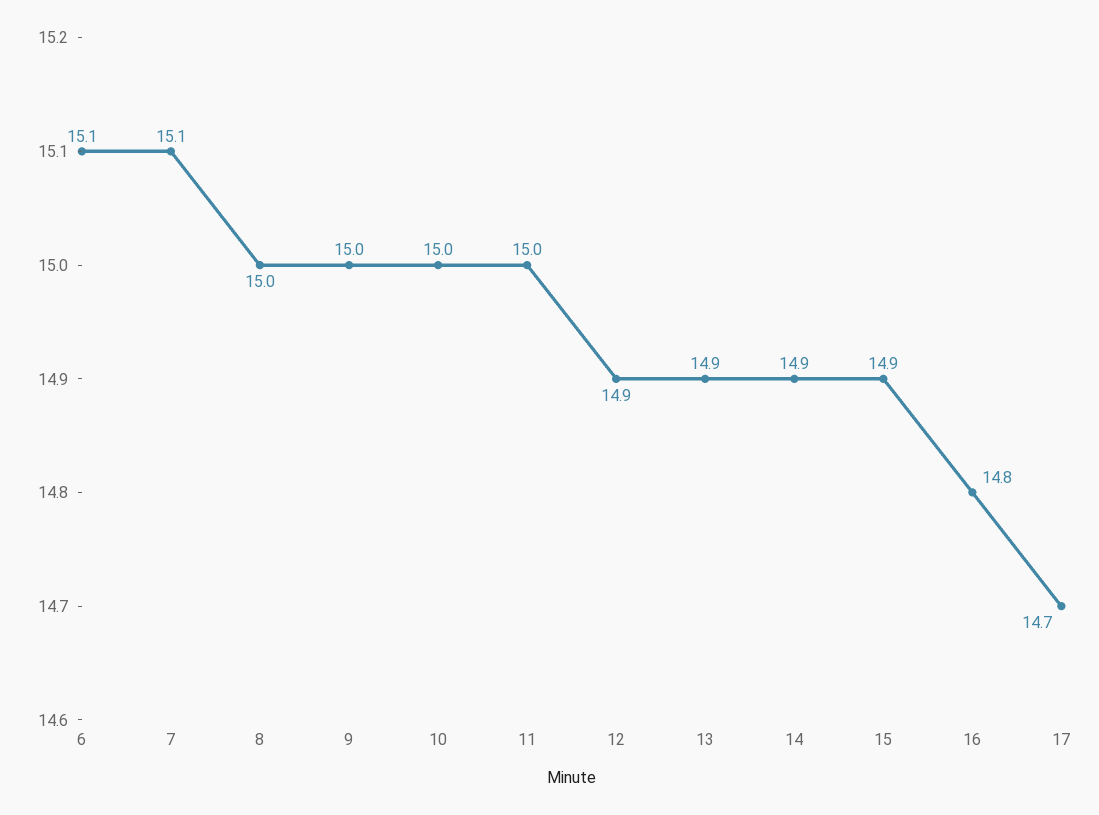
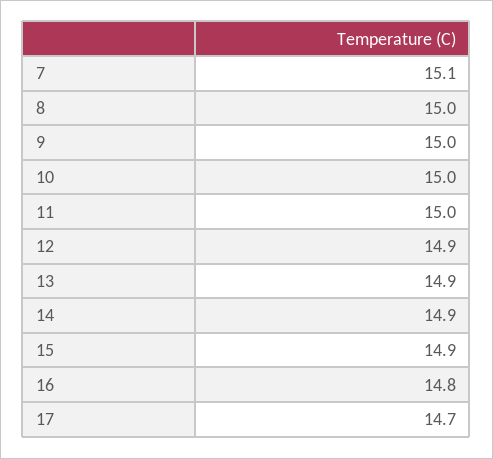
  {
-   "6": 15.1,
    "7": 15.1,
    "8": 15,
    "9": 15,
    "10": 15,
    "11": 15,
    "12": 14.9,
    "13": 14.9,
    "14": 14.9,
    "15": 14.9,
    "16": 14.8,
    "17": 14.7
  }

